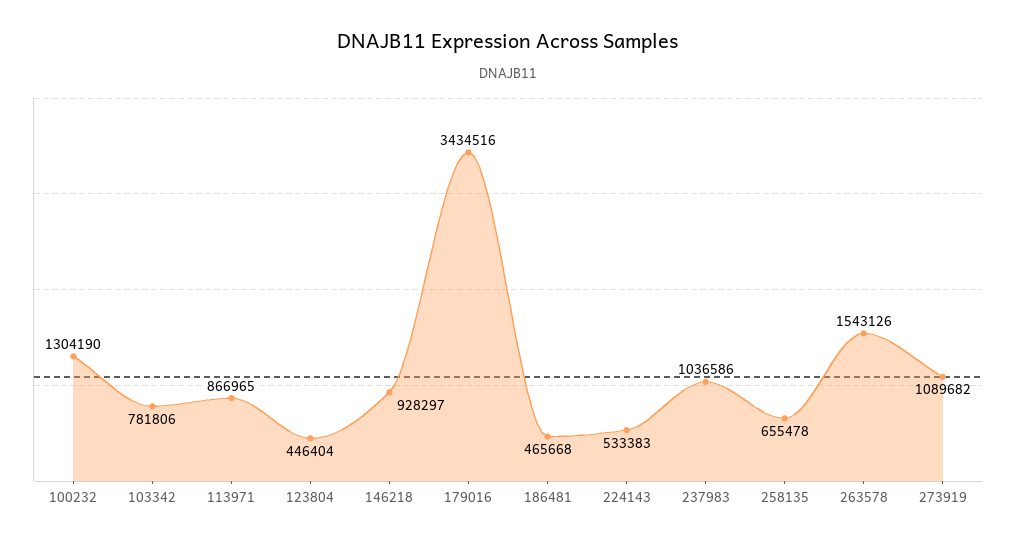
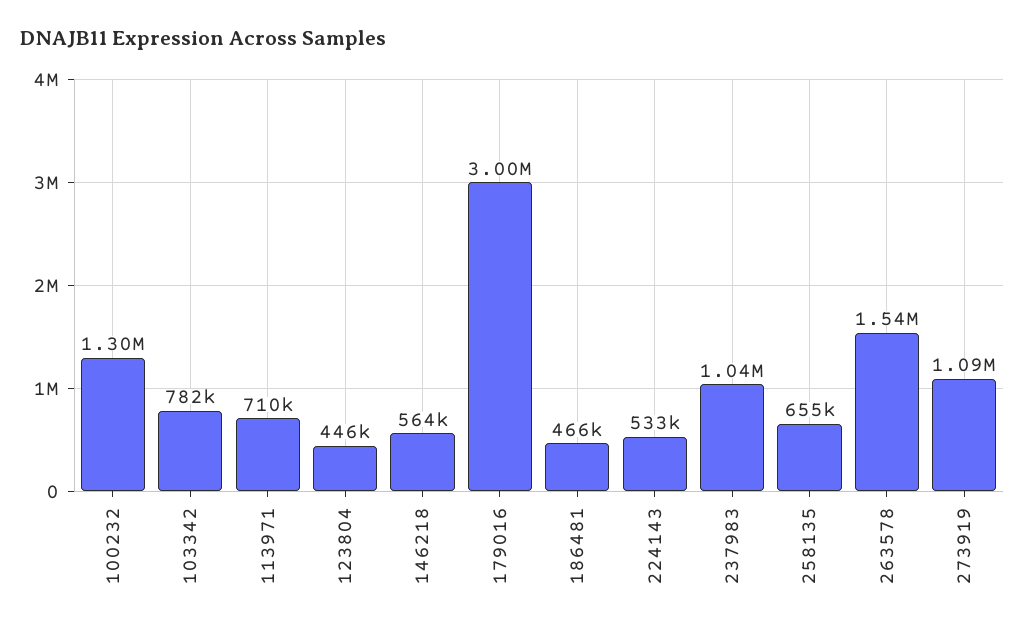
  {
    "100232": 1304190,
    "103342": 781806,
-   "113971": 866965,
+   "113971": 710000,
    "123804": 446404,
-   "146218": 928297,
+   "146218": 564000,
-   "179016": 3434516,
+   "179016": 3000000,
    "186481": 465668,
    "224143": 533383,
    "237983": 1036586,
    "258135": 655478,
    "263578": 1543126,
    "273919": 1089682
  }

